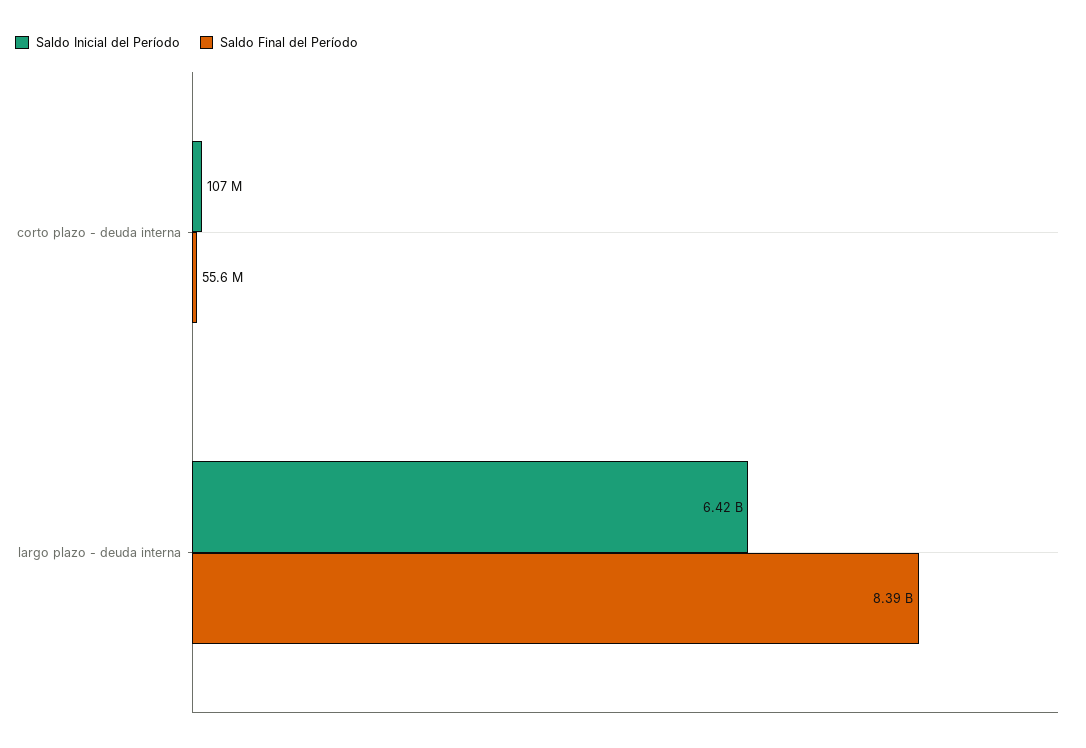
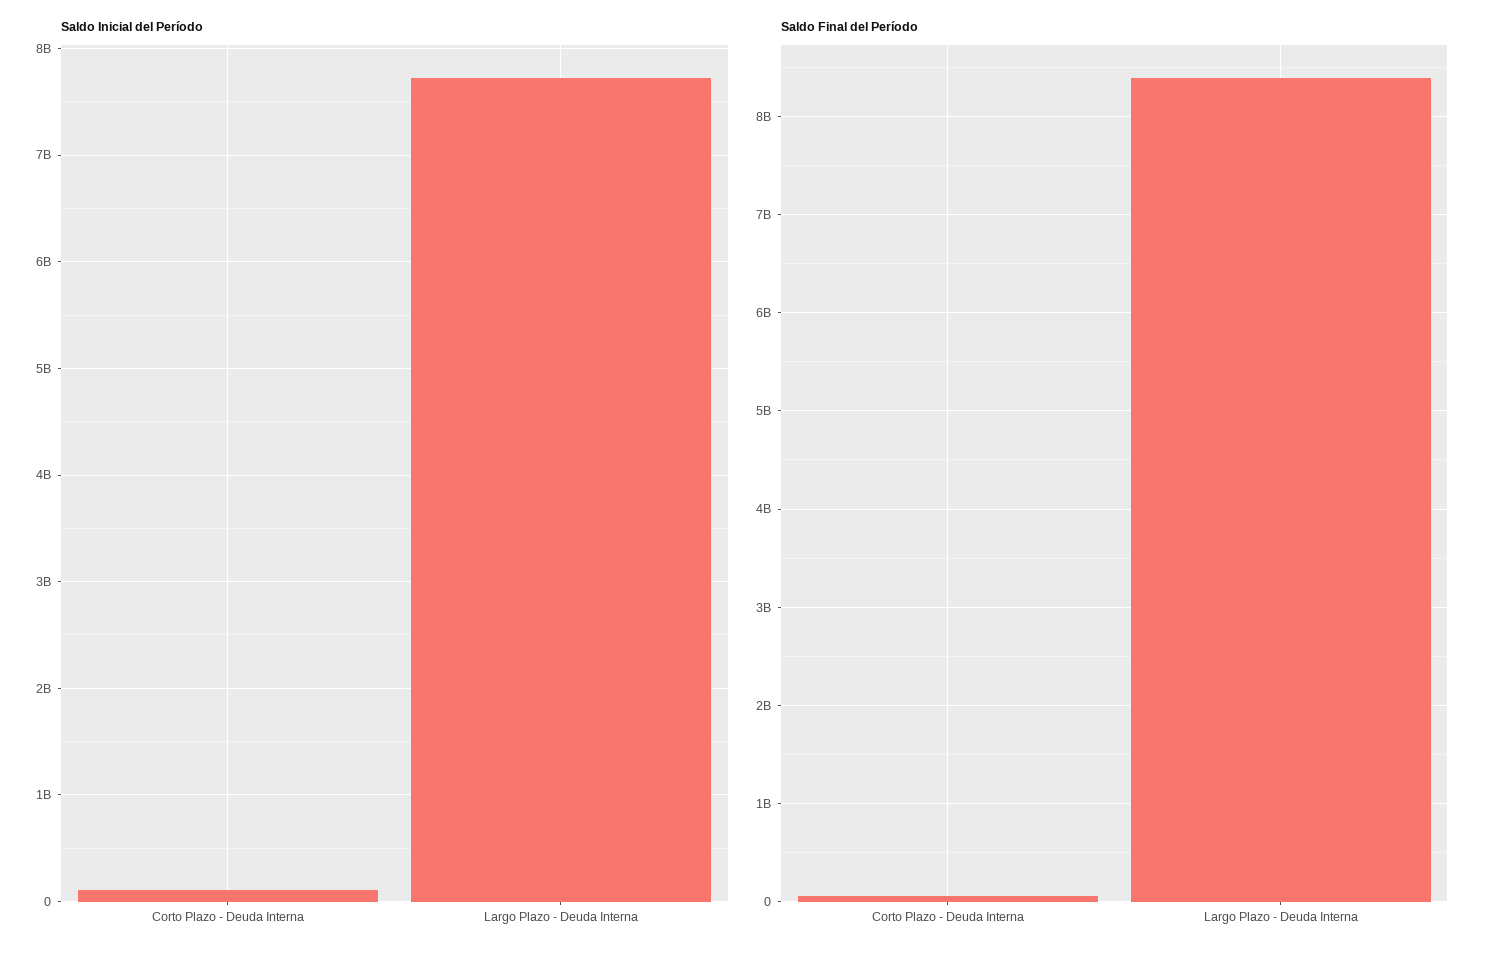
  {
    "Saldo Inicial del Período": {
      "corto plazo - deuda interna": 107000000,
-     "largo plazo - deuda interna": 6420000000
+     "largo plazo - deuda interna": 7700000000
    },
    "Saldo Final del Período": {
      "corto plazo - deuda interna": 55600000,
      "largo plazo - deuda interna": 8390000000
    }
  }

